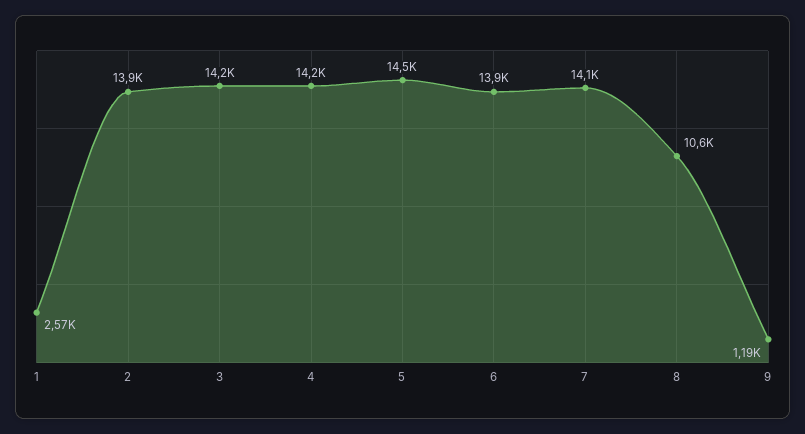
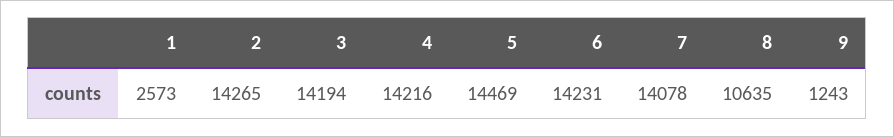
  {
    "1": 2573,
-   "2": 13900,
+   "2": 14265,
    "3": 14194,
    "4": 14216,
    "5": 14469,
-   "6": 13900,
+   "6": 14231,
    "7": 14078,
    "8": 10635,
-   "9": 1190
+   "9": 1243
  }

